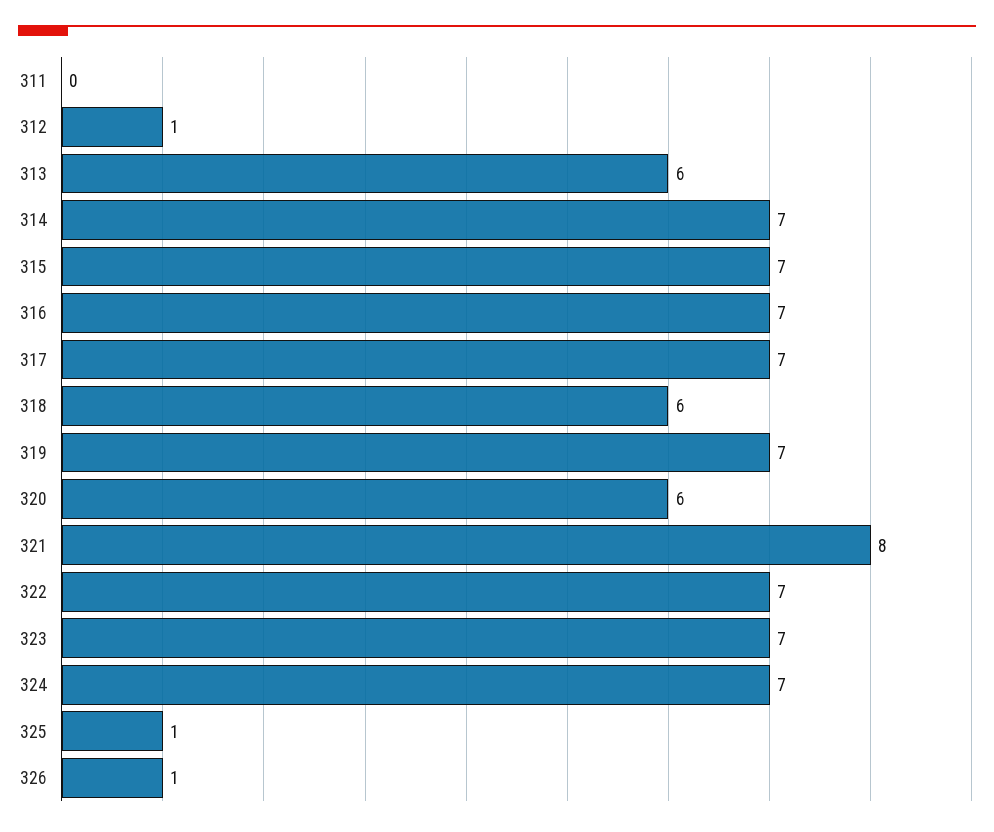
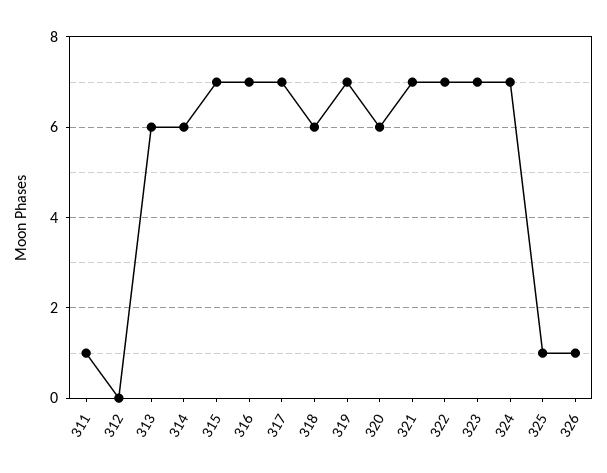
  {
-   "311": 0,
+   "311": 1,
-   "312": 1,
+   "312": 0,
    "313": 6,
-   "314": 7,
+   "314": 6,
    "315": 7,
    "316": 7,
    "317": 7,
    "318": 6,
    "319": 7,
    "320": 6,
-   "321": 8,
+   "321": 7,
    "322": 7,
    "323": 7,
    "324": 7,
    "325": 1,
    "326": 1
  }

